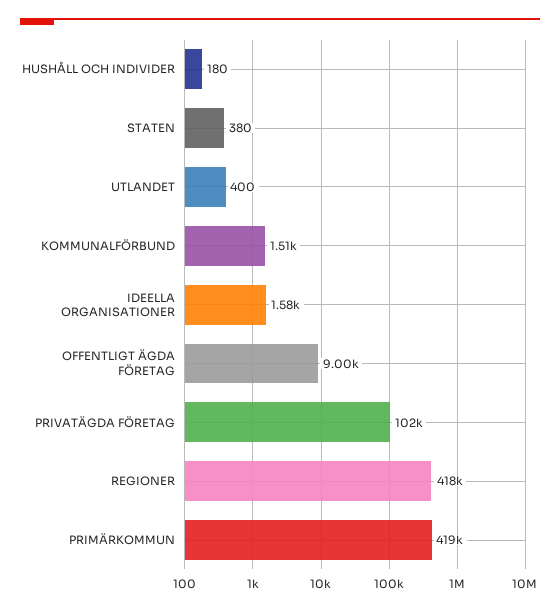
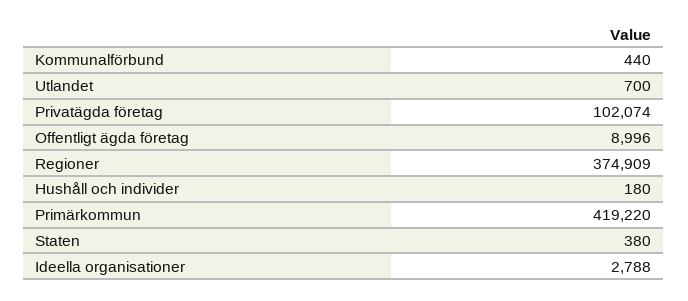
  {
    "HUSHÅLL OCH INDIVIDER": 180,
    "STATEN": 380,
-   "UTLANDET": 400,
+   "UTLANDET": 700,
-   "KOMMUNALFÖRBUND": 1510,
+   "KOMMUNALFÖRBUND": 440,
-   "IDEELLA ORGANISATIONER": 1580,
+   "IDEELLA ORGANISATIONER": 2788,
    "OFFENTLIGT ÄGDA FÖRETAG": 8996,
    "PRIVATÄGDA FÖRETAG": 102074,
-   "REGIONER": 418000,
+   "REGIONER": 374909,
    "PRIMÄRKOMMUN": 419220
  }

